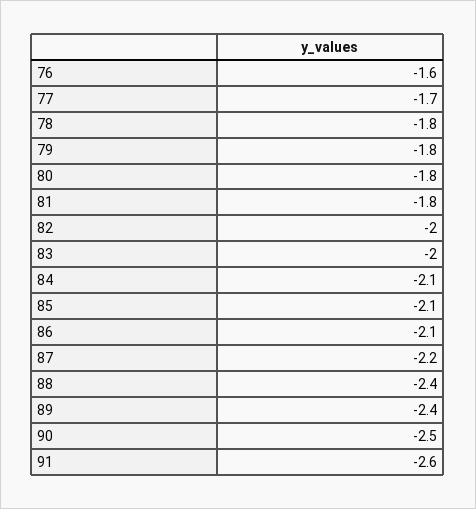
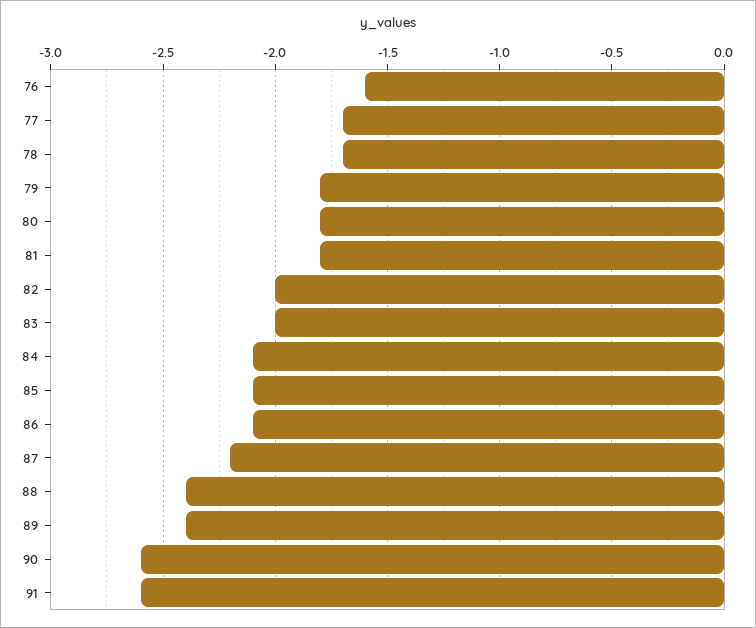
  {
    "76": -1.6,
    "77": -1.7,
-   "78": -1.8,
+   "78": -1.7,
    "79": -1.8,
    "80": -1.8,
    "81": -1.8,
    "82": -2,
    "83": -2,
    "84": -2.1,
    "85": -2.1,
    "86": -2.1,
    "87": -2.2,
    "88": -2.4,
    "89": -2.4,
-   "90": -2.5,
+   "90": -2.6,
    "91": -2.6
  }

